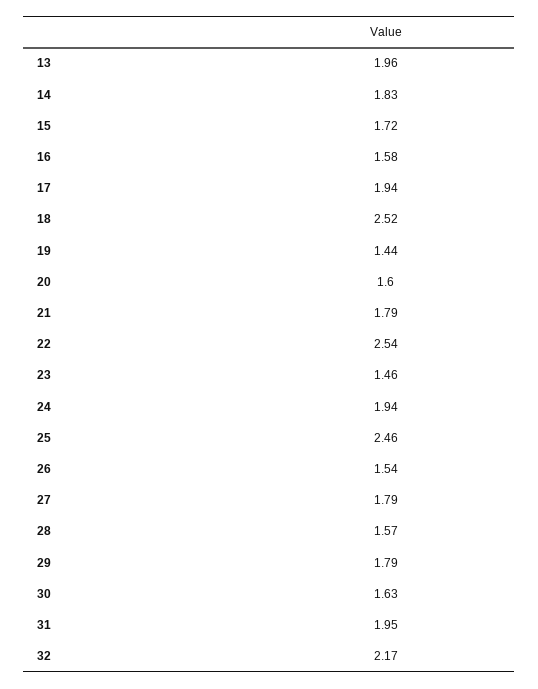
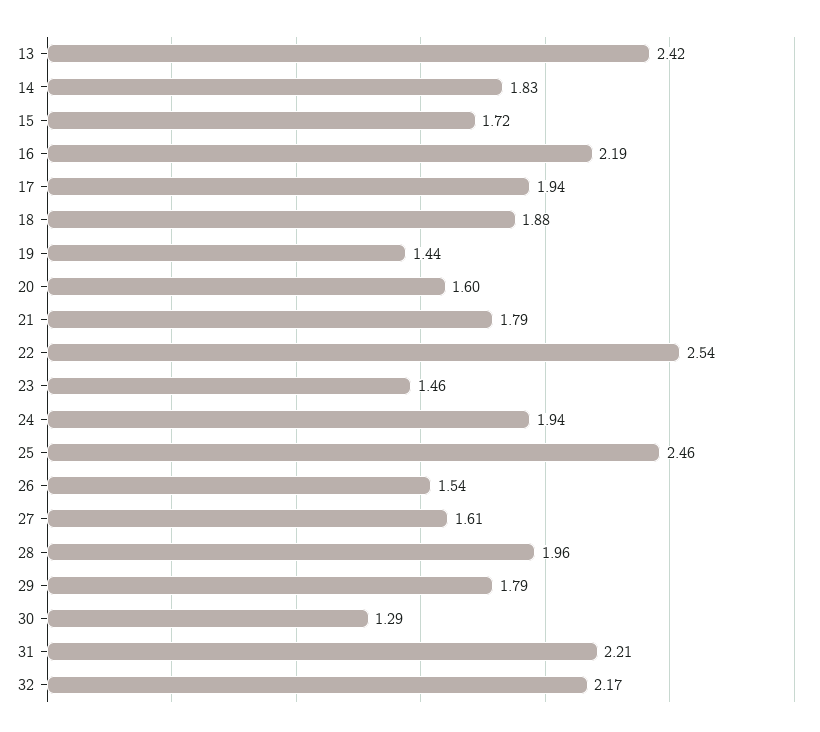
  {
-   "13": 1.96,
+   "13": 2.42,
    "14": 1.83,
    "15": 1.72,
-   "16": 1.58,
+   "16": 2.19,
    "17": 1.94,
-   "18": 2.52,
+   "18": 1.88,
    "19": 1.44,
    "20": 1.6,
    "21": 1.79,
    "22": 2.54,
    "23": 1.46,
    "24": 1.94,
    "25": 2.46,
    "26": 1.54,
-   "27": 1.79,
+   "27": 1.61,
-   "28": 1.57,
+   "28": 1.96,
    "29": 1.79,
-   "30": 1.63,
+   "30": 1.29,
-   "31": 1.95,
+   "31": 2.21,
    "32": 2.17
  }

